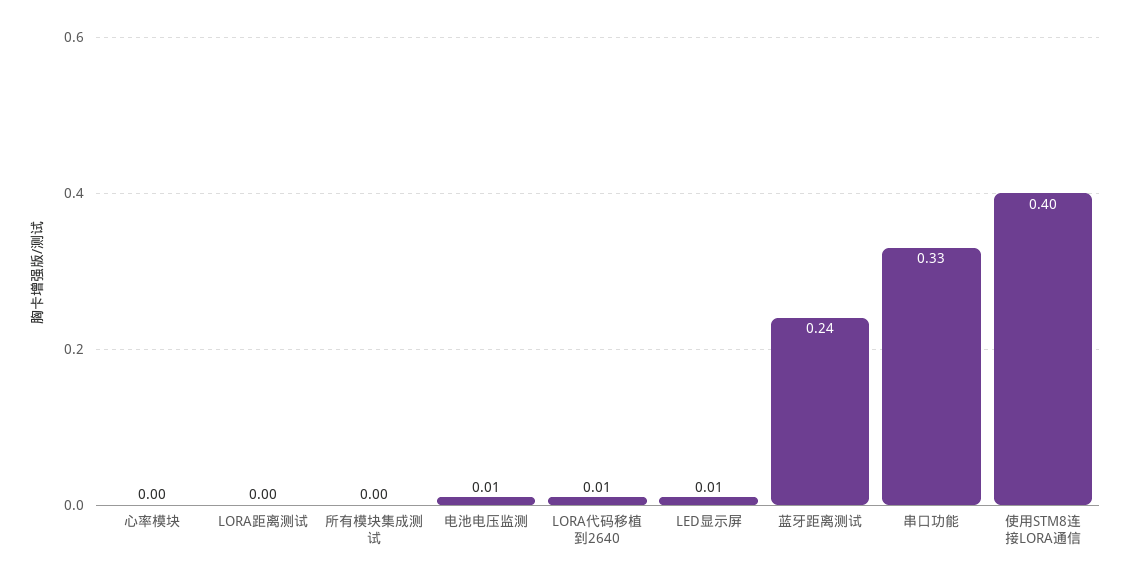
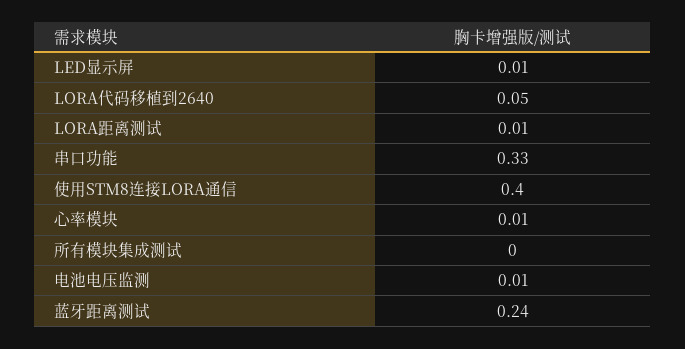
  {
-   "心率模块": 0,
+   "心率模块": 0.01,
-   "LORA距离测试": 0,
+   "LORA距离测试": 0.01,
    "所有模块集成测试": 0,
    "电池电压监测": 0.01,
-   "LORA代码移植到2640": 0.01,
+   "LORA代码移植到2640": 0.05,
    "LED显示屏": 0.01,
    "蓝牙距离测试": 0.24,
    "串口功能": 0.33,
    "使用STM8连接LORA通信": 0.4
  }

